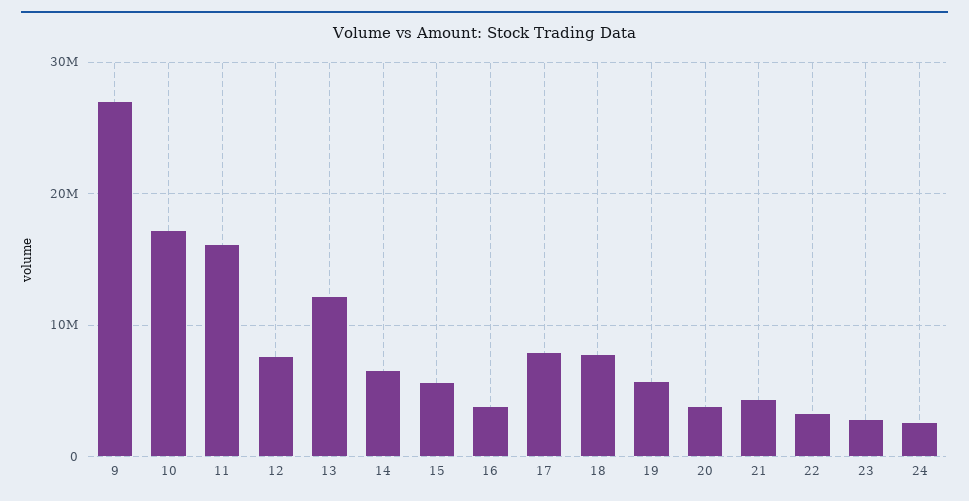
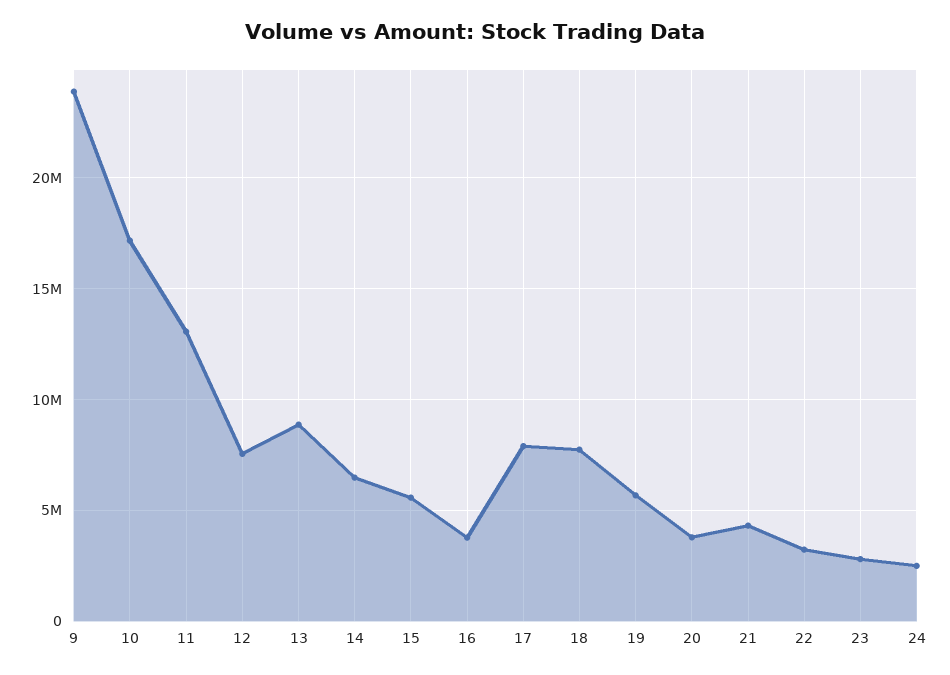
  {
-   "9": 27000000,
+   "9": 24000000,
    "10": 17000000,
-   "11": 16000000,
+   "11": 13000000,
    "12": 7500000,
-   "13": 12000000,
+   "13": 9000000,
    "14": 6500000,
    "15": 5500000,
    "16": 4000000,
    "17": 8000000,
    "18": 7500000,
    "19": 5500000,
    "20": 4000000,
    "21": 4500000,
    "22": 3000000,
    "23": 3000000,
    "24": 2500000
  }

